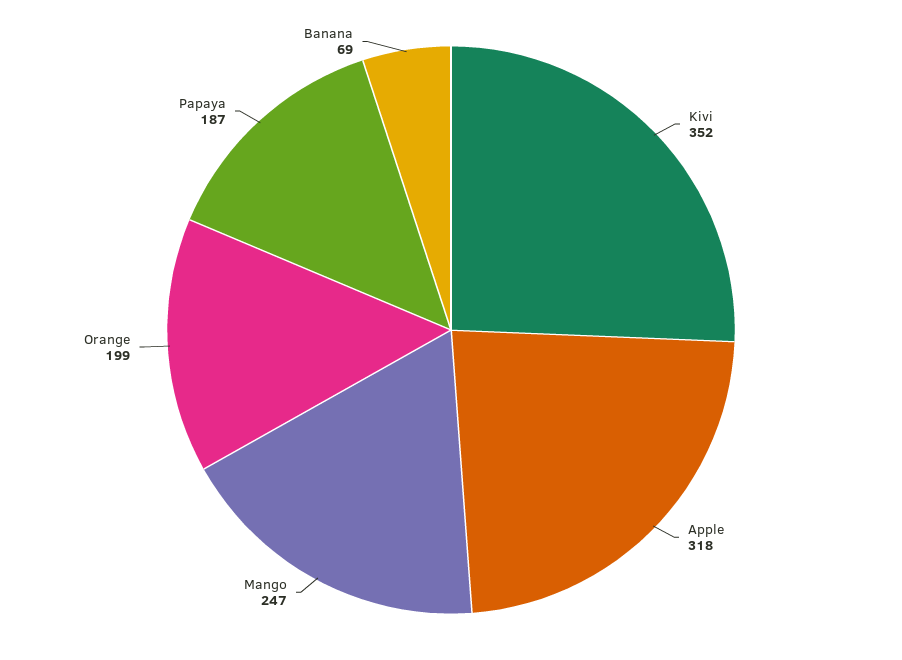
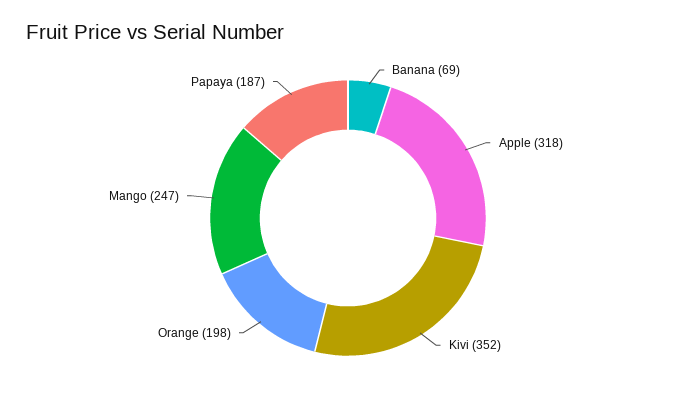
  {
    "Kivi": 352,
    "Apple": 318,
    "Mango": 247,
-   "Orange": 199,
+   "Orange": 198,
    "Papaya": 187,
    "Banana": 69
  }

